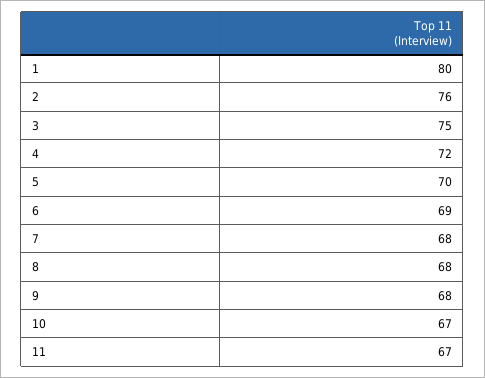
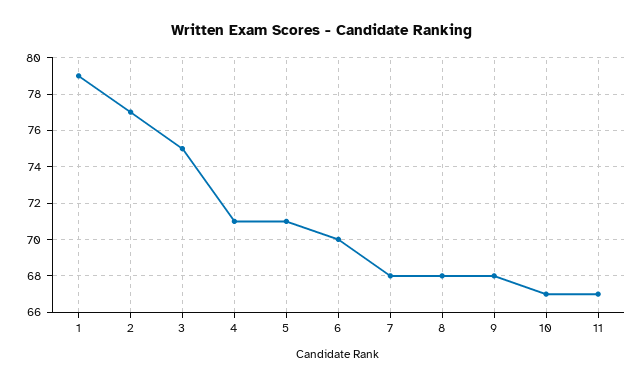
  {
-   "1": 80,
+   "1": 79,
-   "2": 76,
+   "2": 77,
    "3": 75,
-   "4": 72,
+   "4": 71,
-   "5": 70,
+   "5": 71,
-   "6": 69,
+   "6": 70,
    "7": 68,
    "8": 68,
    "9": 68,
    "10": 67,
    "11": 67
  }

